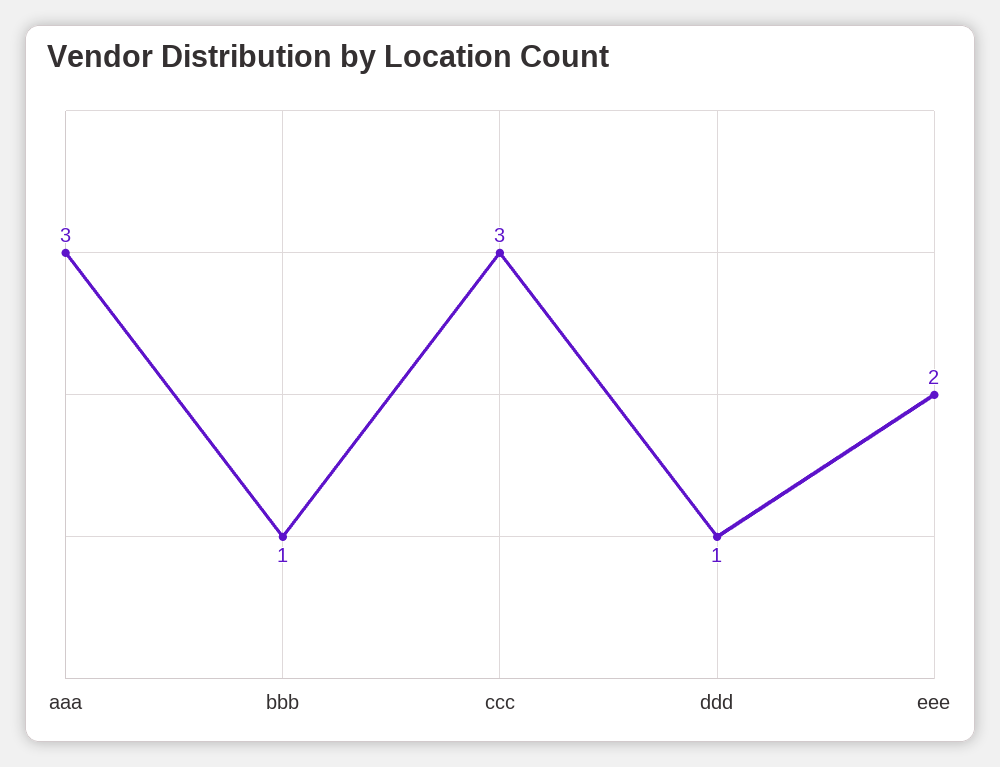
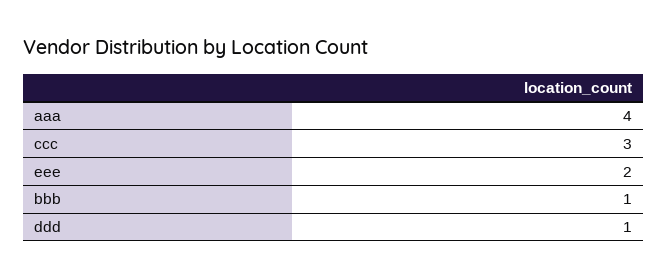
  {
-   "aaa": 3,
+   "aaa": 4,
    "bbb": 1,
    "ccc": 3,
    "ddd": 1,
    "eee": 2
  }

